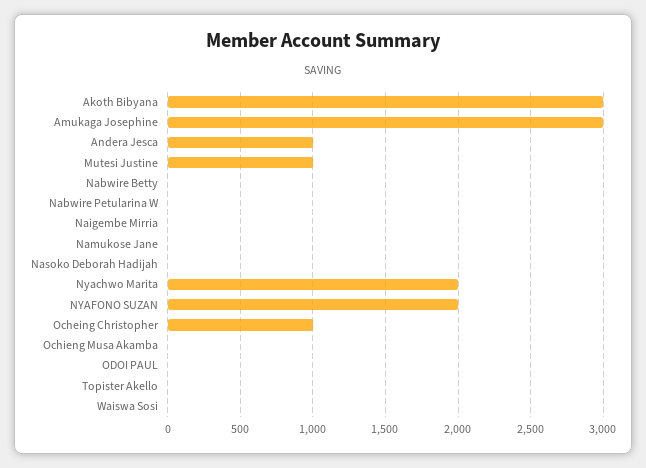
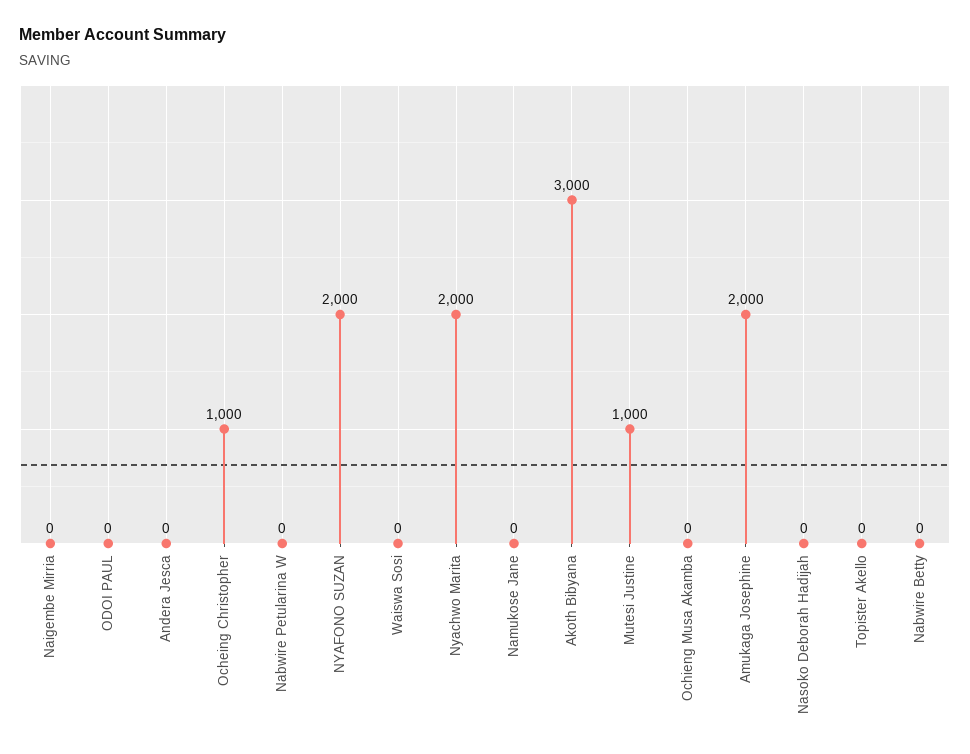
  {
    "Akoth Bibyana": 3000,
-   "Amukaga Josephine": 3000,
+   "Amukaga Josephine": 2000,
-   "Andera Jesca": 1000,
+   "Andera Jesca": 0,
    "Mutesi Justine": 1000,
    "Nabwire Betty": 0,
    "Nabwire Petularina W": 0,
    "Naigembe Mirria": 0,
    "Namukose Jane": 0,
    "Nasoko Deborah Hadijah": 0,
    "Nyachwo Marita": 2000,
    "NYAFONO SUZAN": 2000,
    "Ocheing Christopher": 1000,
    "Ochieng Musa Akamba": 0,
    "ODOI PAUL": 0,
    "Topister Akello": 0,
    "Waiswa Sosi": 0
  }

